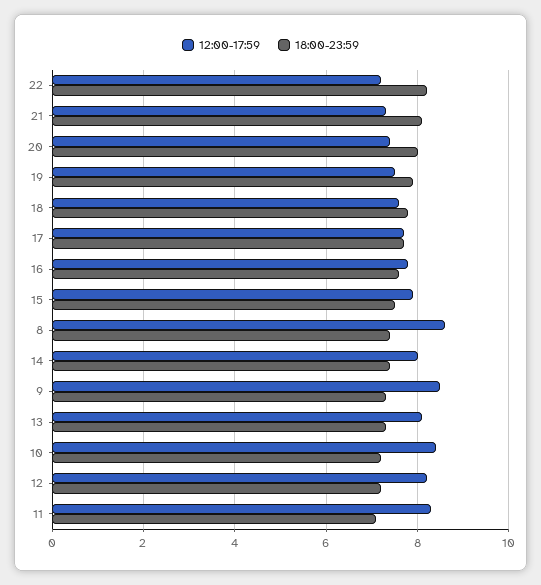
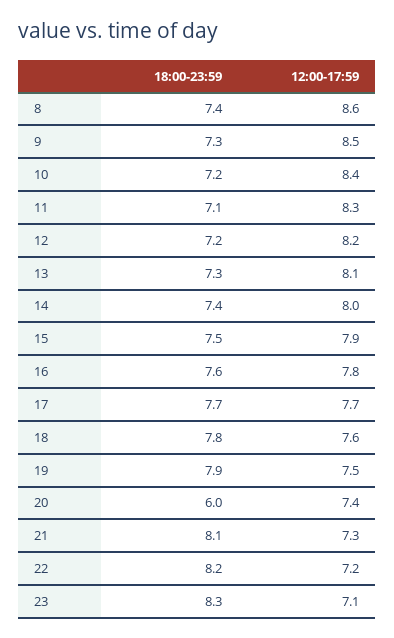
  {
    "12:00-17:59": {
      "22": 7.2,
      "21": 7.3,
      "20": 7.4,
      "19": 7.5,
      "18": 7.6,
      "17": 7.7,
      "16": 7.8,
      "15": 7.9,
      "8": 8.6,
      "14": 8,
      "9": 8.5,
      "13": 8.1,
      "10": 8.4,
      "12": 8.2,
-     "11": 8.3
+     "11": 8.3,
+     "23": 7.1
    },
    "18:00-23:59": {
      "22": 8.2,
      "21": 8.1,
-     "20": 8,
+     "20": 6,
      "19": 7.9,
      "18": 7.8,
      "17": 7.7,
      "16": 7.6,
      "15": 7.5,
      "8": 7.4,
      "14": 7.4,
      "9": 7.3,
      "13": 7.3,
      "10": 7.2,
      "12": 7.2,
-     "11": 7.1
+     "11": 7.1,
+     "23": 8.3
    }
  }

